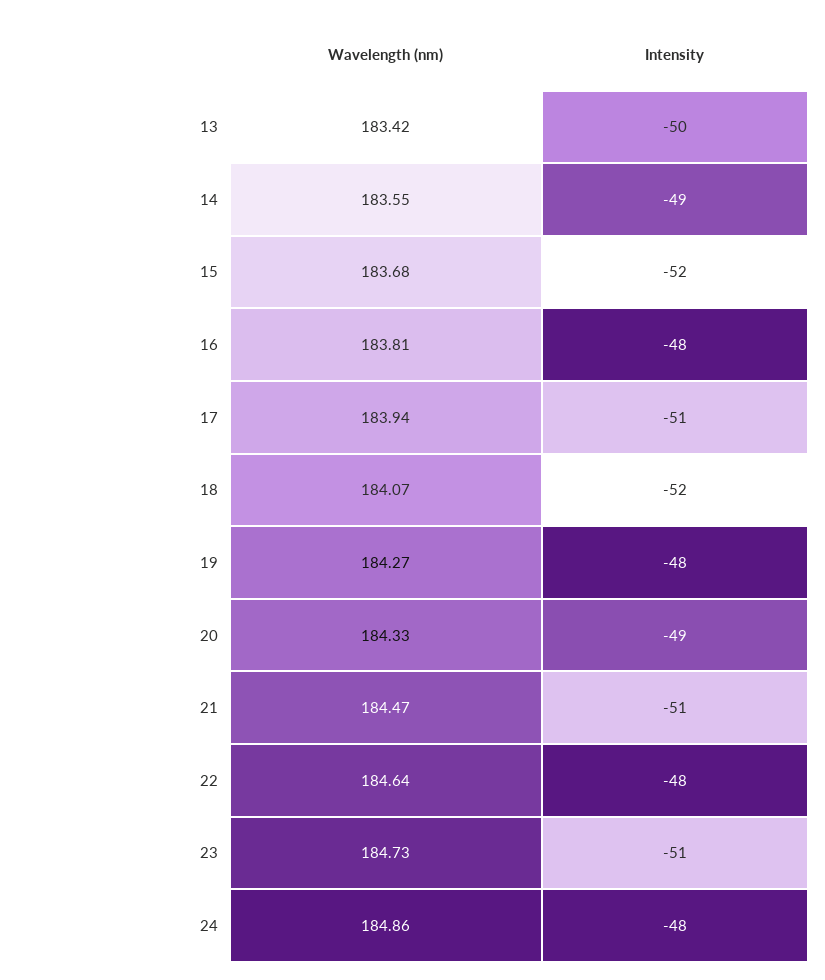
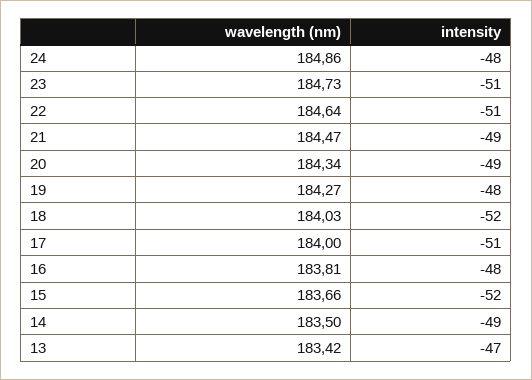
  {
    "Wavelength (nm)": {
      "13": 183.42,
-     "14": 183.55,
+     "14": 183.5,
-     "15": 183.68,
+     "15": 183.66,
      "16": 183.81,
-     "17": 183.94,
+     "17": 184,
-     "18": 184.07,
+     "18": 184.03,
      "19": 184.27,
-     "20": 184.33,
+     "20": 184.34,
      "21": 184.47,
      "22": 184.64,
      "23": 184.73,
      "24": 184.86
    },
    "Intensity": {
-     "13": -50,
+     "13": -47,
      "14": -49,
      "15": -52,
      "16": -48,
      "17": -51,
      "18": -52,
      "19": -48,
      "20": -49,
-     "21": -51,
+     "21": -49,
-     "22": -48,
+     "22": -51,
      "23": -51,
      "24": -48
    }
  }

